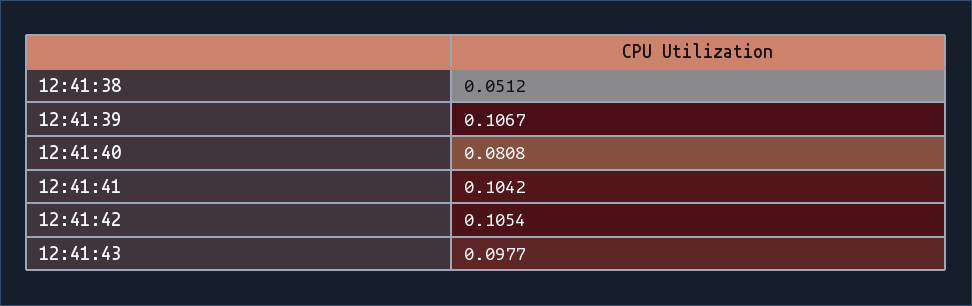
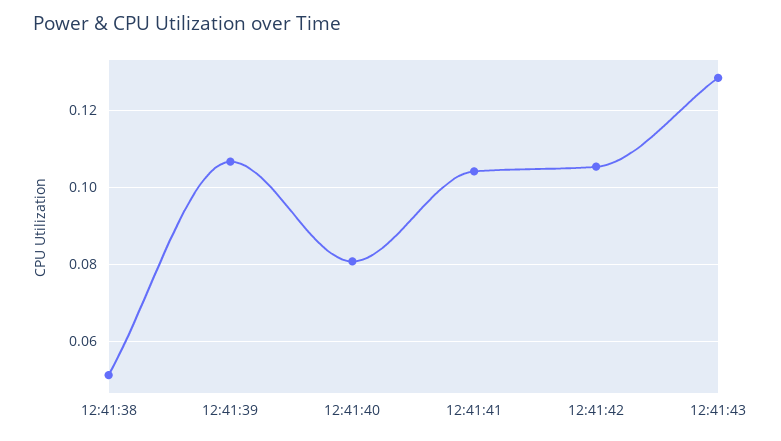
  {
    "12:41:38": 0.0512,
    "12:41:39": 0.1067,
    "12:41:40": 0.0808,
    "12:41:41": 0.1042,
    "12:41:42": 0.1054,
-   "12:41:43": 0.0977
+   "12:41:43": 0.128
  }

